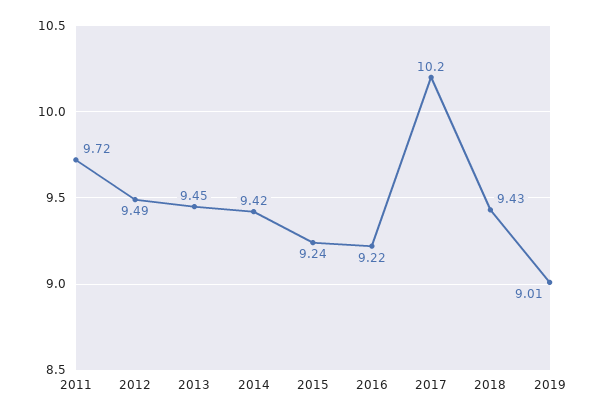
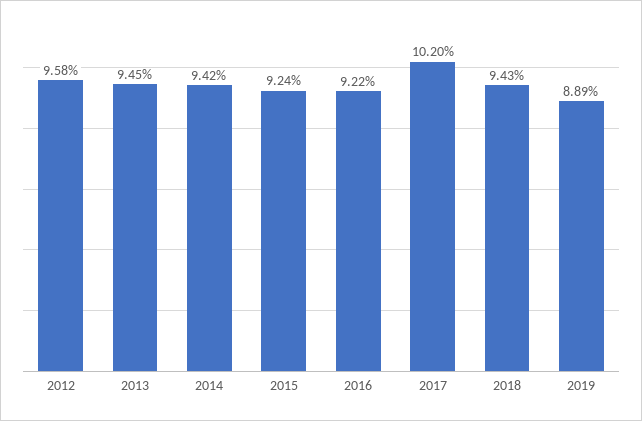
  {
-   "2011": 9.72,
-   "2012": 9.49,
+   "2012": 9.58,
    "2013": 9.45,
    "2014": 9.42,
    "2015": 9.24,
    "2016": 9.22,
    "2017": 10.2,
    "2018": 9.43,
-   "2019": 9.01
+   "2019": 8.89
  }

